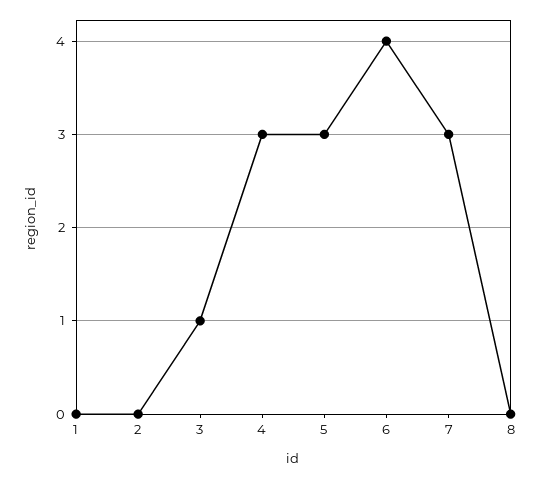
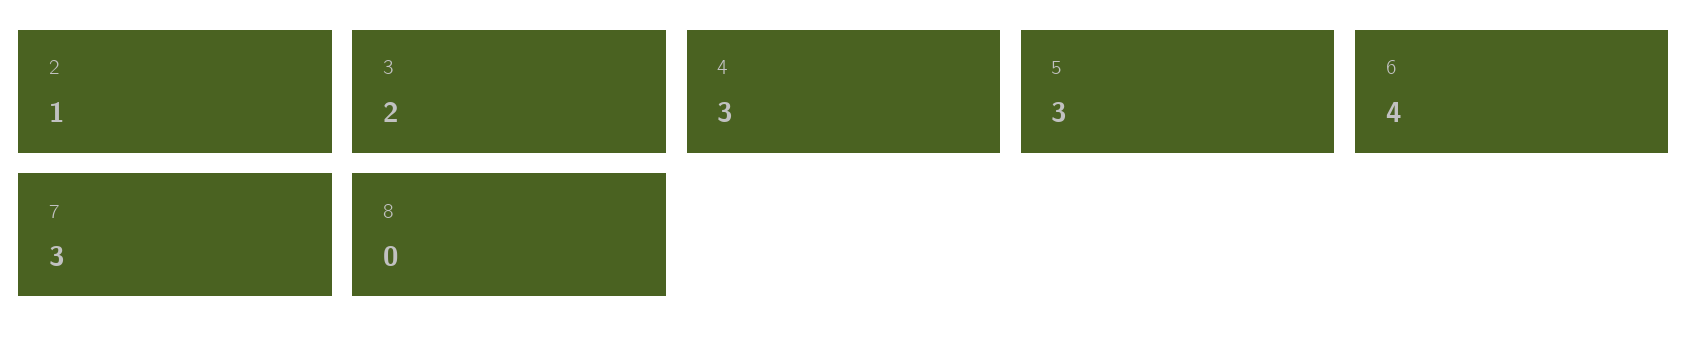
  {
-   "1": 0,
-   "2": 0,
+   "2": 1,
-   "3": 1,
+   "3": 2,
    "4": 3,
    "5": 3,
    "6": 4,
    "7": 3,
    "8": 0
  }

